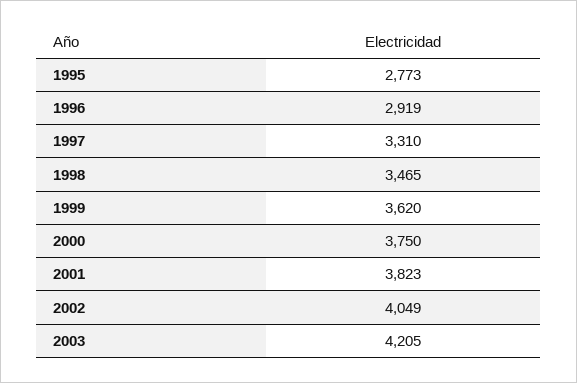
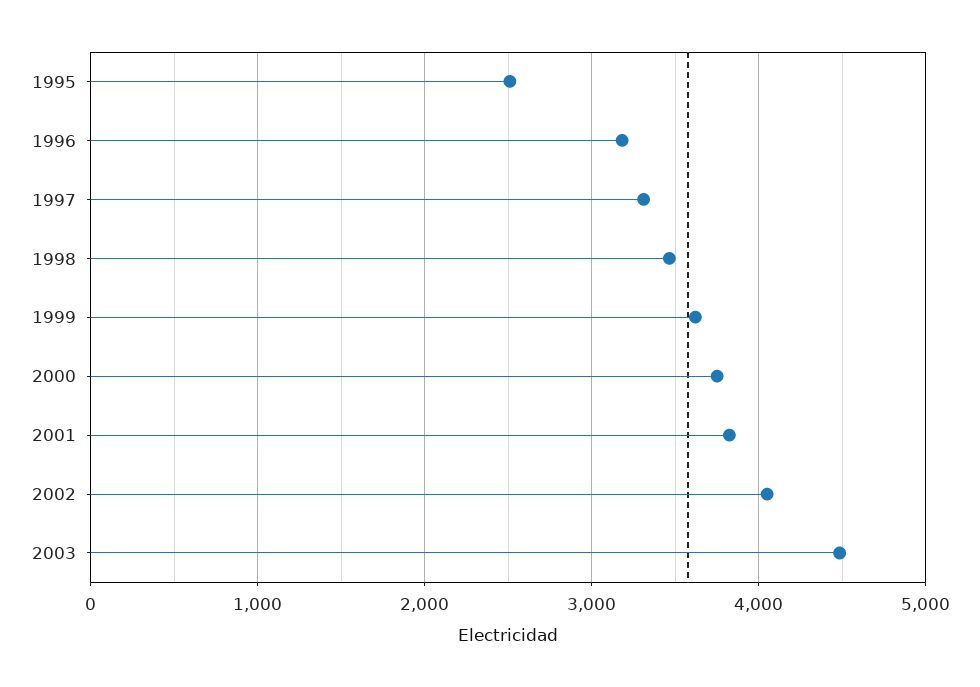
  {
-   "1995": 2773,
+   "1995": 2500,
-   "1996": 2919,
+   "1996": 3200,
    "1997": 3310,
    "1998": 3465,
    "1999": 3620,
    "2000": 3750,
    "2001": 3823,
    "2002": 4049,
-   "2003": 4205
+   "2003": 4500
  }

